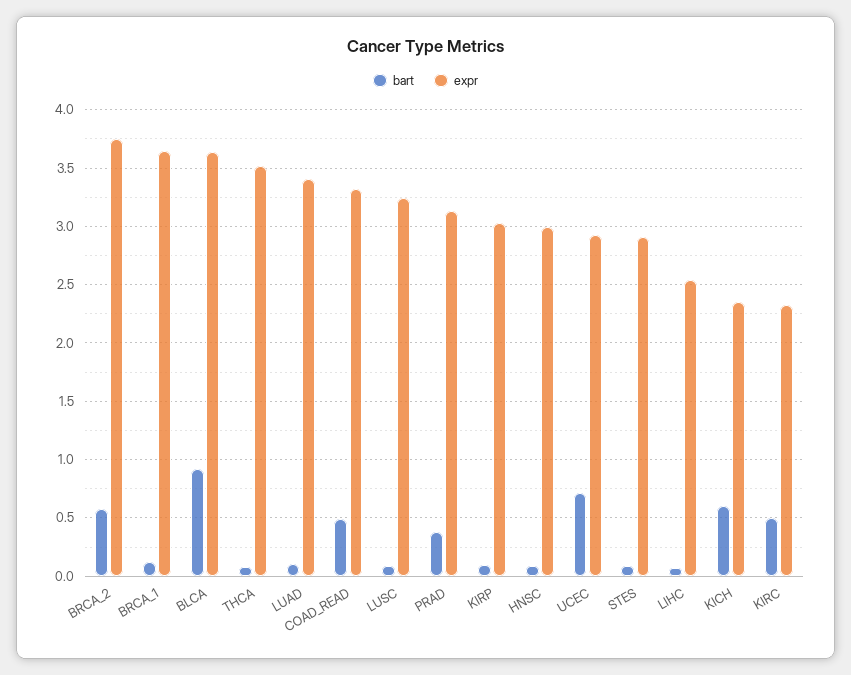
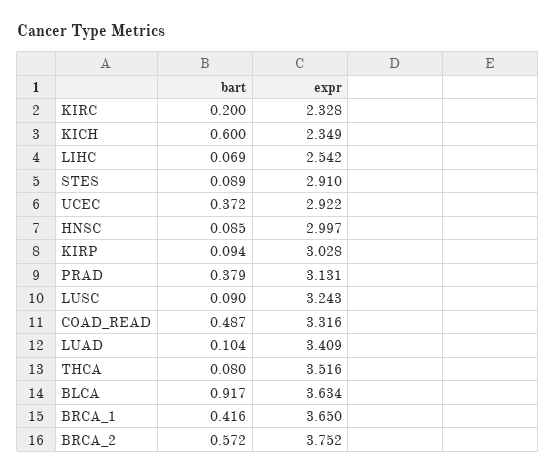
  {
    "bart": {
      "BRCA_2": 0.572,
-     "BRCA_1": 0.1,
+     "BRCA_1": 0.416,
      "BLCA": 0.917,
      "THCA": 0.08,
      "LUAD": 0.104,
      "COAD_READ": 0.487,
      "LUSC": 0.09,
      "PRAD": 0.379,
      "KIRP": 0.094,
      "HNSC": 0.085,
-     "UCEC": 0.7,
+     "UCEC": 0.372,
      "STES": 0.089,
      "LIHC": 0.069,
      "KICH": 0.6,
-     "KIRC": 0.5
+     "KIRC": 0.2
    },
    "expr": {
      "BRCA_2": 3.752,
      "BRCA_1": 3.65,
      "BLCA": 3.634,
      "THCA": 3.516,
      "LUAD": 3.409,
      "COAD_READ": 3.316,
      "LUSC": 3.243,
      "PRAD": 3.131,
      "KIRP": 3.028,
      "HNSC": 2.997,
      "UCEC": 2.922,
      "STES": 2.91,
      "LIHC": 2.542,
      "KICH": 2.349,
      "KIRC": 2.328
    }
  }

